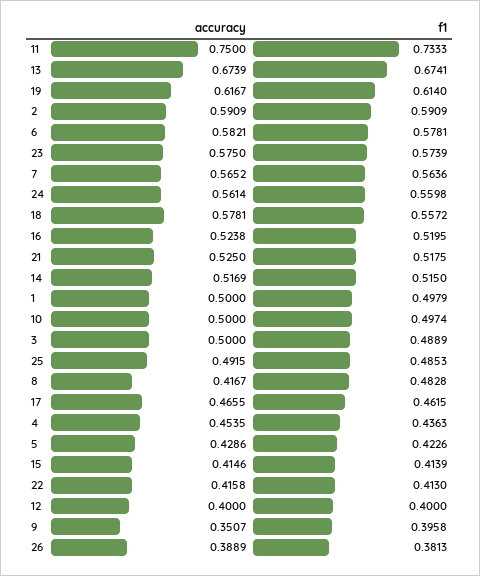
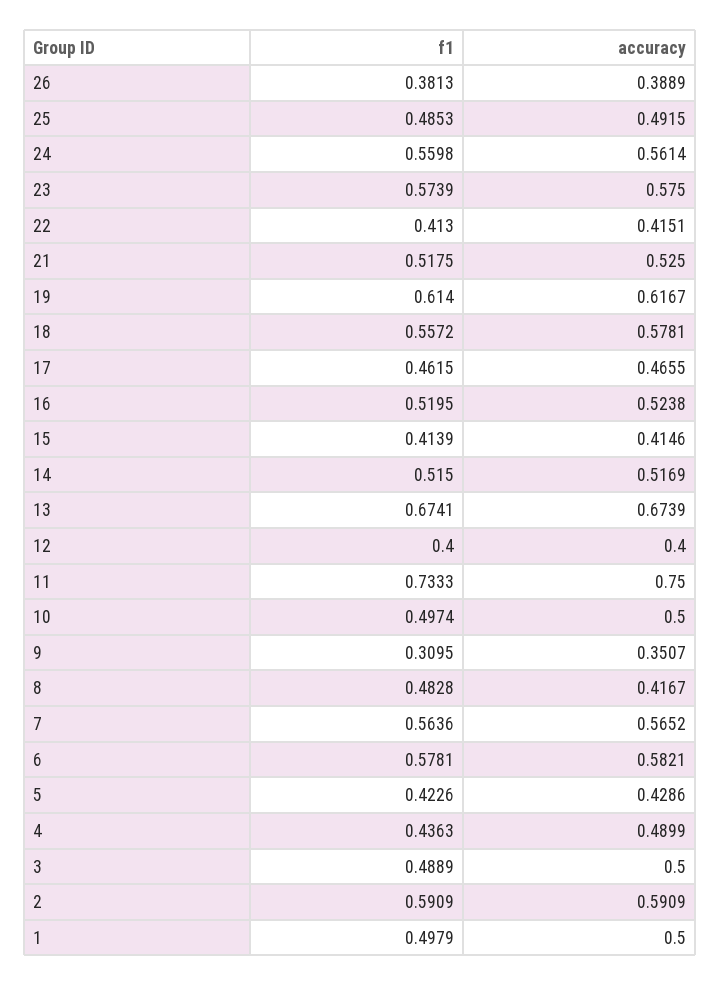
  {
    "accuracy": {
      "11": 0.75,
      "13": 0.6739,
      "19": 0.6167,
      "2": 0.5909,
      "6": 0.5821,
      "23": 0.575,
      "7": 0.5652,
      "24": 0.5614,
      "18": 0.5781,
      "16": 0.5238,
      "21": 0.525,
      "14": 0.5169,
      "1": 0.5,
      "10": 0.5,
      "3": 0.5,
      "25": 0.4915,
      "8": 0.4167,
      "17": 0.4655,
-     "4": 0.4535,
+     "4": 0.4899,
      "5": 0.4286,
      "15": 0.4146,
-     "22": 0.4158,
+     "22": 0.4151,
      "12": 0.4,
      "9": 0.3507,
      "26": 0.3889
    },
    "f1": {
      "11": 0.7333,
      "13": 0.6741,
      "19": 0.614,
      "2": 0.5909,
      "6": 0.5781,
      "23": 0.5739,
      "7": 0.5636,
      "24": 0.5598,
      "18": 0.5572,
      "16": 0.5195,
      "21": 0.5175,
      "14": 0.515,
      "1": 0.4979,
      "10": 0.4974,
      "3": 0.4889,
      "25": 0.4853,
      "8": 0.4828,
      "17": 0.4615,
      "4": 0.4363,
      "5": 0.4226,
      "15": 0.4139,
      "22": 0.413,
      "12": 0.4,
-     "9": 0.3958,
+     "9": 0.3095,
      "26": 0.3813
    }
  }

